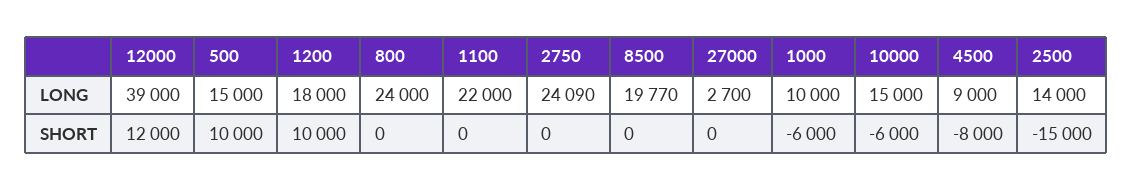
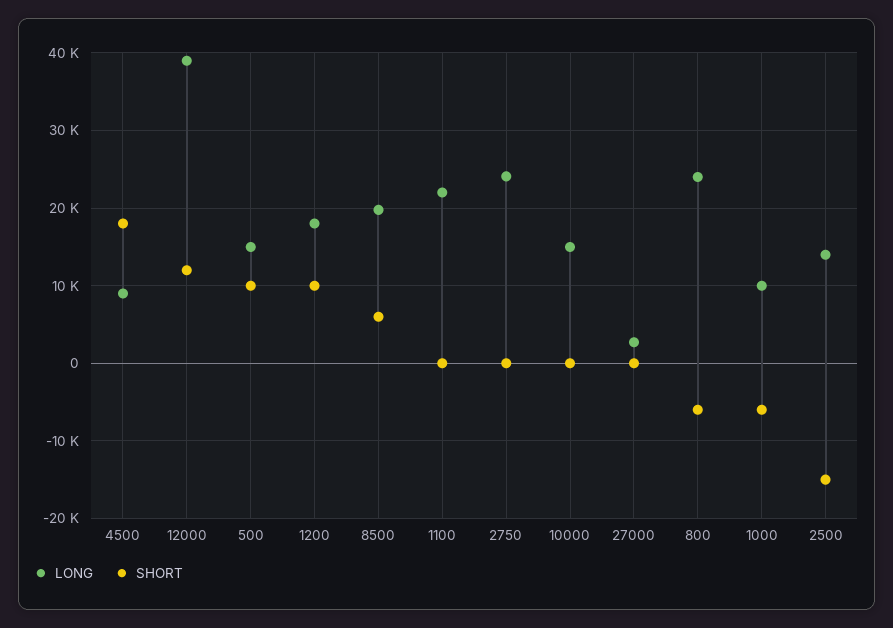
  {
    "LONG": {
      "12000": 39000,
      "500": 15000,
      "1200": 18000,
      "800": 24000,
      "1100": 22000,
      "2750": 24090,
      "8500": 19770,
      "27000": 2700,
      "1000": 10000,
      "10000": 15000,
      "4500": 9000,
      "2500": 14000
    },
    "SHORT": {
      "12000": 12000,
      "500": 10000,
      "1200": 10000,
-     "800": 0,
+     "800": -6000,
      "1100": 0,
      "2750": 0,
-     "8500": 0,
+     "8500": 6000,
      "27000": 0,
      "1000": -6000,
-     "10000": -6000,
+     "10000": 0,
-     "4500": -8000,
+     "4500": 18000,
      "2500": -15000
    }
  }

